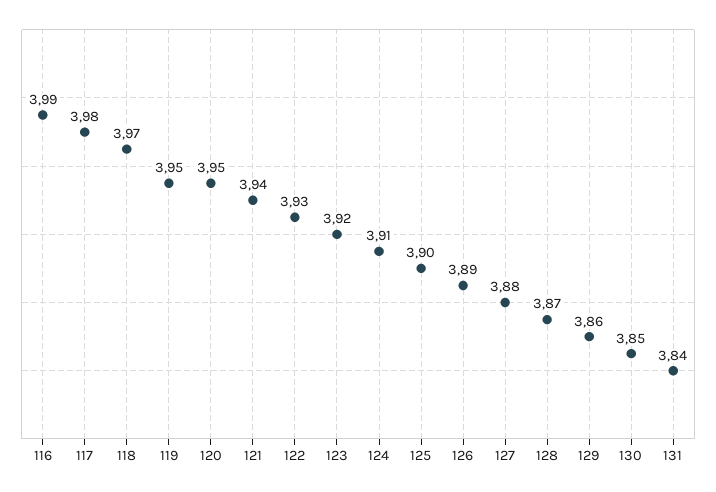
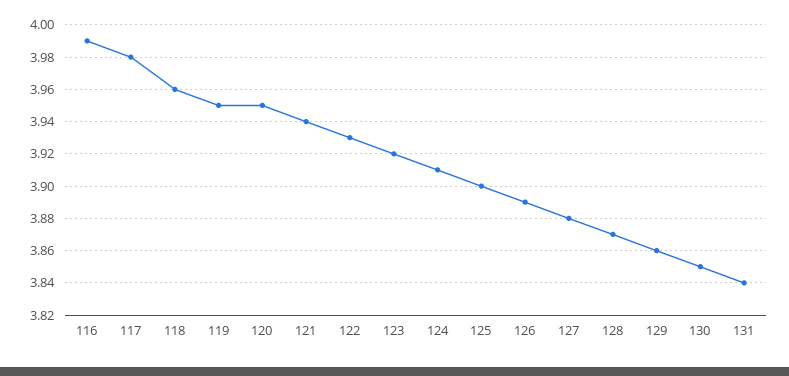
  {
    "116": 3.99,
    "117": 3.98,
-   "118": 3.97,
+   "118": 3.96,
    "119": 3.95,
    "120": 3.95,
    "121": 3.94,
    "122": 3.93,
    "123": 3.92,
    "124": 3.91,
    "125": 3.9,
    "126": 3.89,
    "127": 3.88,
    "128": 3.87,
    "129": 3.86,
    "130": 3.85,
    "131": 3.84
  }

